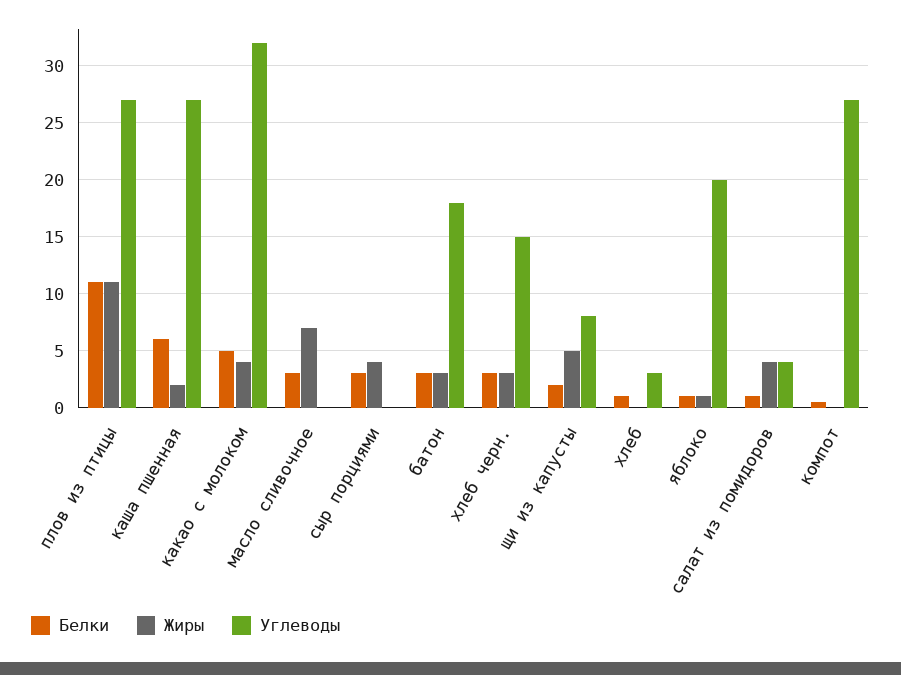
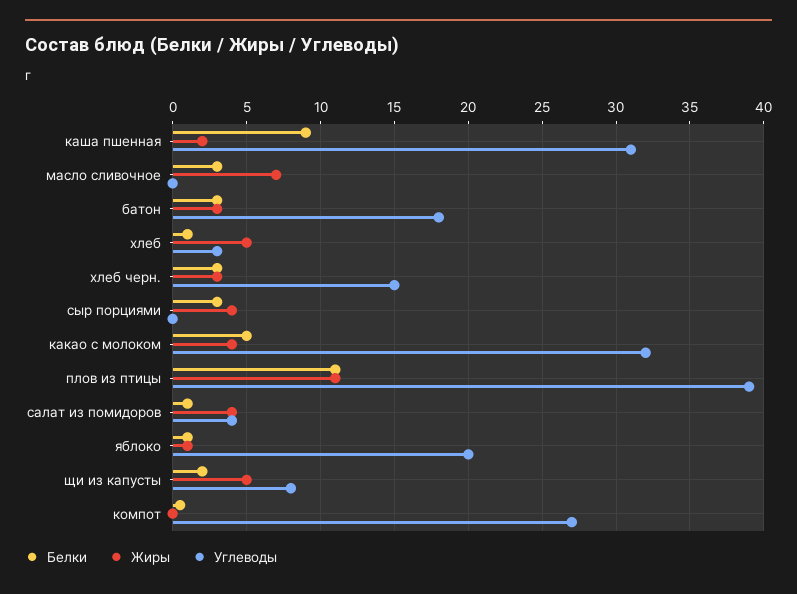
  {
    "Белки": {
      "плов из птицы": 11,
-     "каша пшенная": 6,
+     "каша пшенная": 9,
      "какао с молоком": 5,
      "масло сливочное": 3,
      "сыр порциями": 3,
      "батон": 3,
      "хлеб черн.": 3,
      "щи из капусты": 2,
      "хлеб": 1,
      "яблоко": 1,
      "салат из помидоров": 1,
      "компот": 0.5
    },
    "Жиры": {
      "плов из птицы": 11,
      "каша пшенная": 2,
      "какао с молоком": 4,
      "масло сливочное": 7,
      "сыр порциями": 4,
      "батон": 3,
      "хлеб черн.": 3,
      "щи из капусты": 5,
-     "хлеб": 0,
+     "хлеб": 5,
      "яблоко": 1,
      "салат из помидоров": 4,
      "компот": 0
    },
    "Углеводы": {
-     "плов из птицы": 27,
+     "плов из птицы": 39,
-     "каша пшенная": 27,
+     "каша пшенная": 31,
      "какао с молоком": 32,
      "масло сливочное": 0,
      "сыр порциями": 0,
      "батон": 18,
      "хлеб черн.": 15,
      "щи из капусты": 8,
      "хлеб": 3,
      "яблоко": 20,
      "салат из помидоров": 4,
      "компот": 27
    }
  }

